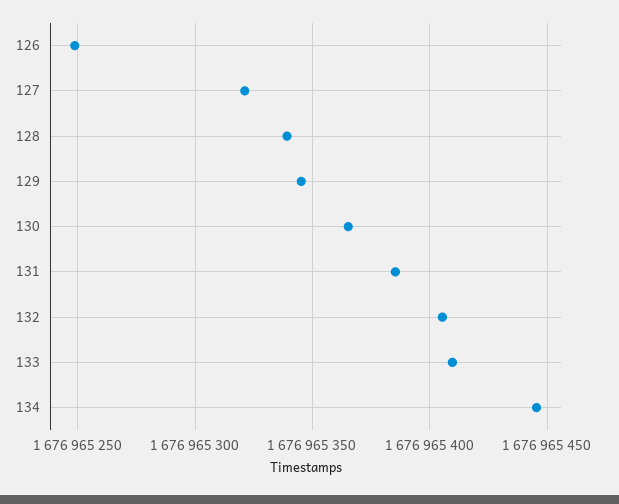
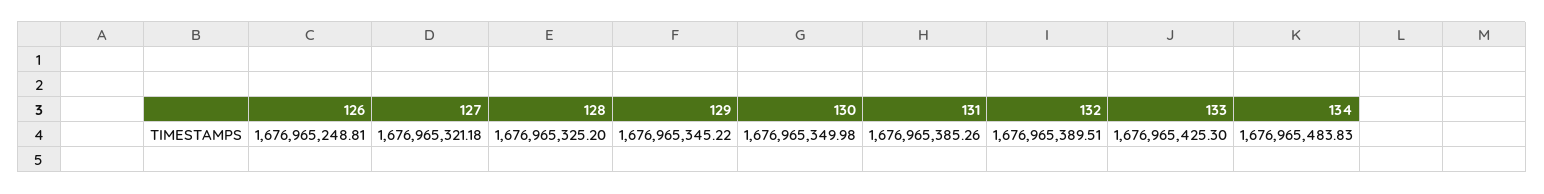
  {
    "126": 1676965248.81,
    "127": 1676965321.18,
-   "128": 1676965340,
+   "128": 1676965325.2,
    "129": 1676965345.22,
-   "130": 1676965365,
+   "130": 1676965349.98,
    "131": 1676965385.26,
-   "132": 1676965405,
+   "132": 1676965389.51,
-   "133": 1676965410,
+   "133": 1676965425.3,
-   "134": 1676965445
+   "134": 1676965483.83
  }

